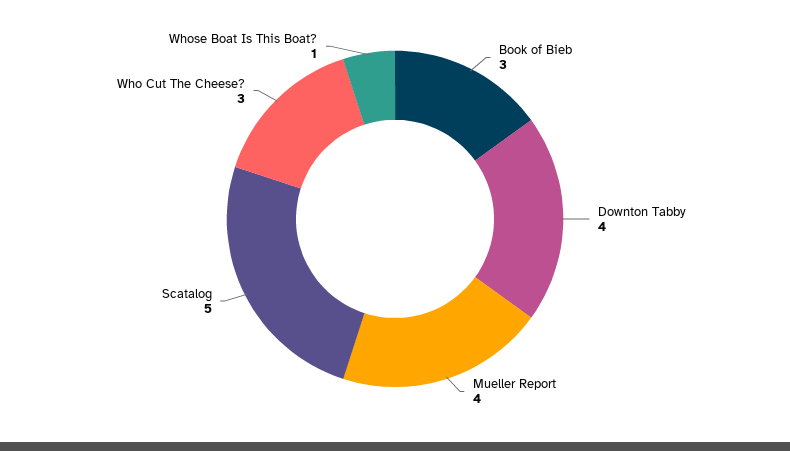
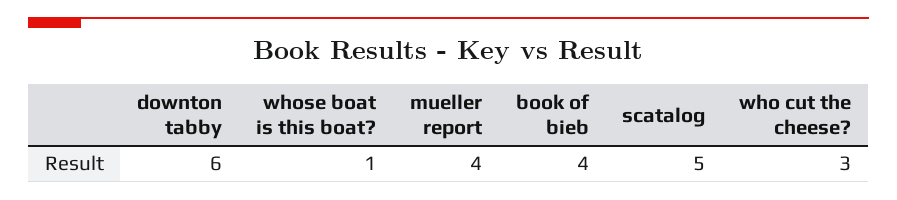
  {
-   "Book of Bieb": 3,
+   "Book of Bieb": 4,
-   "Downton Tabby": 4,
+   "Downton Tabby": 6,
    "Mueller Report": 4,
    "Scatalog": 5,
    "Who Cut The Cheese?": 3,
    "Whose Boat Is This Boat?": 1
  }

